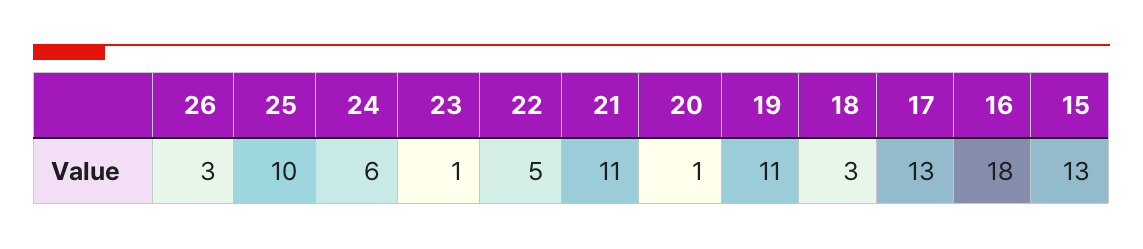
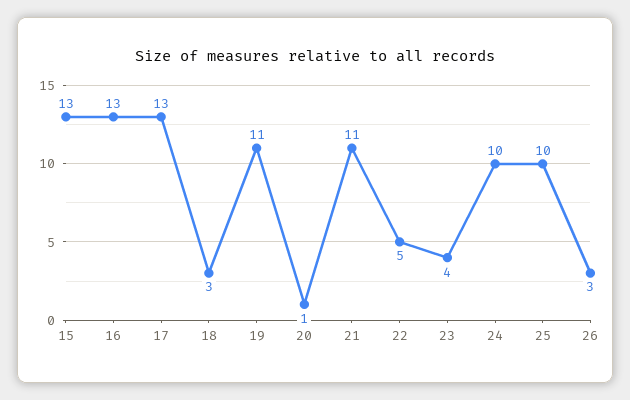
  {
    "26": 3,
    "25": 10,
-   "24": 6,
+   "24": 10,
-   "23": 1,
+   "23": 4,
    "22": 5,
    "21": 11,
    "20": 1,
    "19": 11,
    "18": 3,
    "17": 13,
-   "16": 18,
+   "16": 13,
    "15": 13
  }

